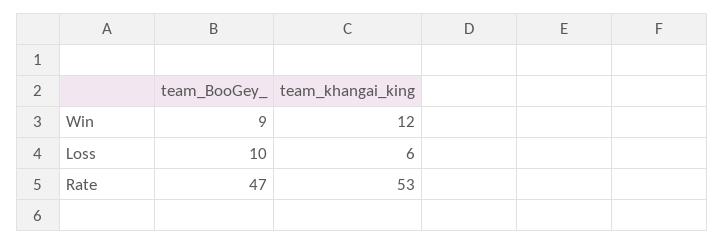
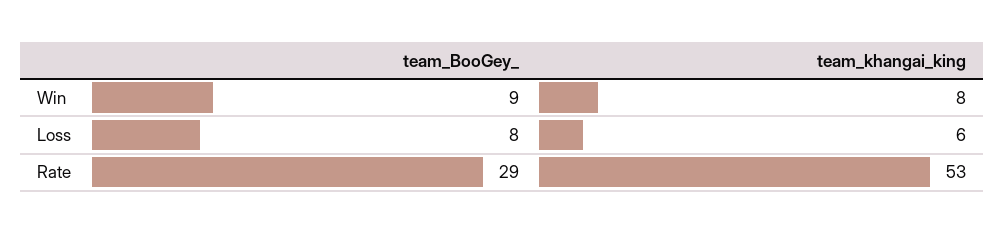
  {
    "team_BooGey_": {
      "Win": 9,
-     "Loss": 10,
+     "Loss": 8,
-     "Rate": 47
+     "Rate": 29
    },
    "team_khangai_king": {
-     "Win": 12,
+     "Win": 8,
      "Loss": 6,
      "Rate": 53
    }
  }

